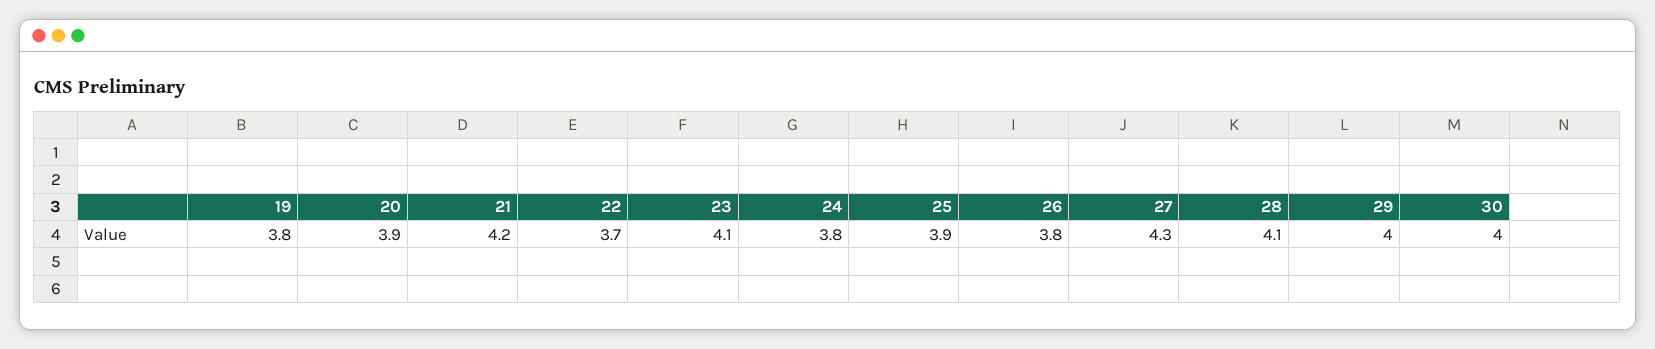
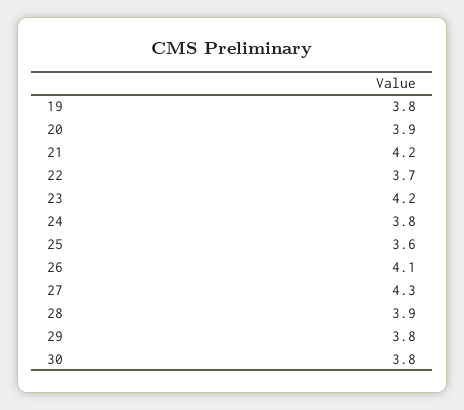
  {
    "19": 3.8,
    "20": 3.9,
    "21": 4.2,
    "22": 3.7,
-   "23": 4.1,
+   "23": 4.2,
    "24": 3.8,
-   "25": 3.9,
+   "25": 3.6,
-   "26": 3.8,
+   "26": 4.1,
    "27": 4.3,
-   "28": 4.1,
+   "28": 3.9,
-   "29": 4,
+   "29": 3.8,
-   "30": 4
+   "30": 3.8
  }

